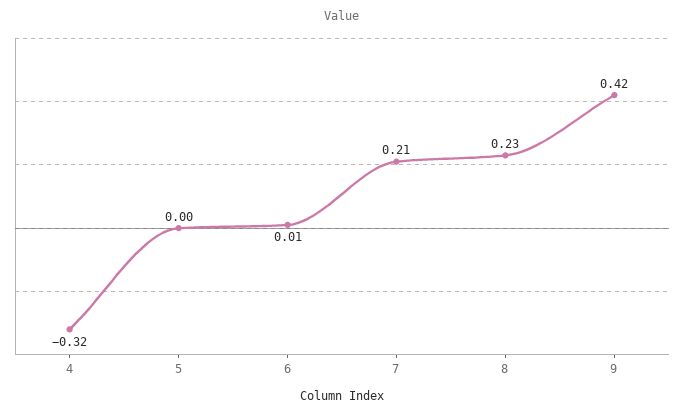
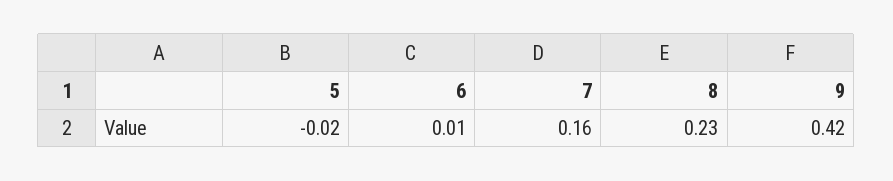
  {
-   "4": -0.32,
-   "5": 0,
+   "5": -0.02,
    "6": 0.01,
-   "7": 0.21,
+   "7": 0.16,
    "8": 0.23,
    "9": 0.42
  }

